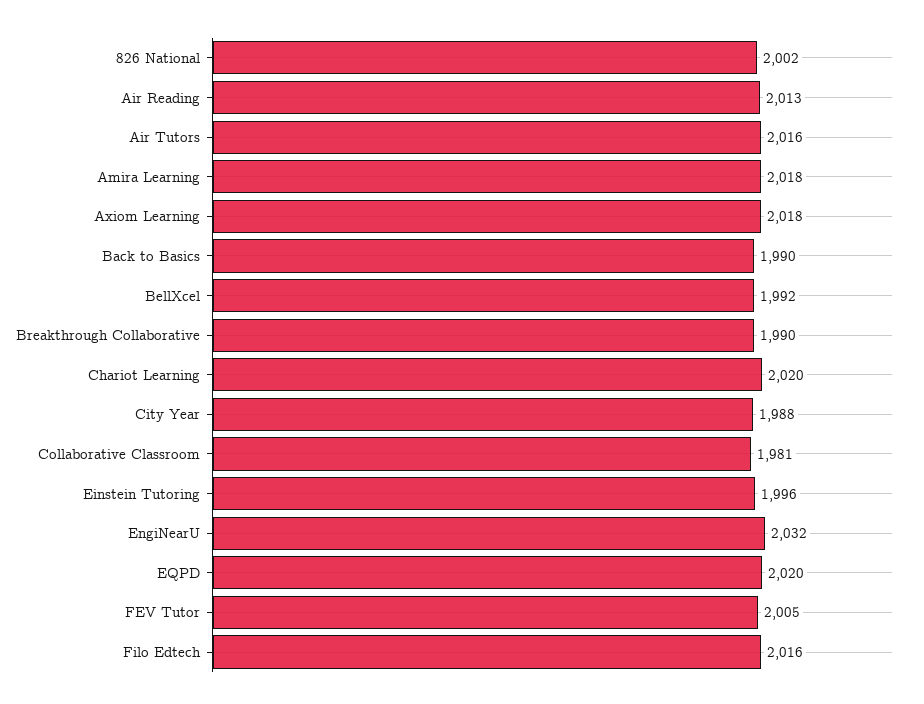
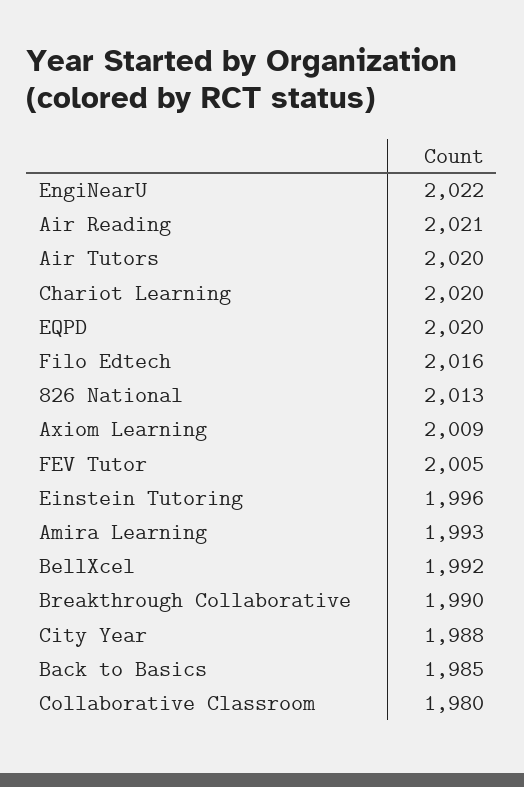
  {
-   "826 National": 2002,
+   "826 National": 2013,
-   "Air Reading": 2013,
+   "Air Reading": 2021,
-   "Air Tutors": 2016,
+   "Air Tutors": 2020,
-   "Amira Learning": 2018,
+   "Amira Learning": 1993,
-   "Axiom Learning": 2018,
+   "Axiom Learning": 2009,
-   "Back to Basics": 1990,
+   "Back to Basics": 1985,
    "BellXcel": 1992,
    "Breakthrough Collaborative": 1990,
    "Chariot Learning": 2020,
    "City Year": 1988,
-   "Collaborative Classroom": 1981,
+   "Collaborative Classroom": 1980,
    "Einstein Tutoring": 1996,
-   "EngiNearU": 2032,
+   "EngiNearU": 2022,
    "EQPD": 2020,
    "FEV Tutor": 2005,
    "Filo Edtech": 2016
  }

